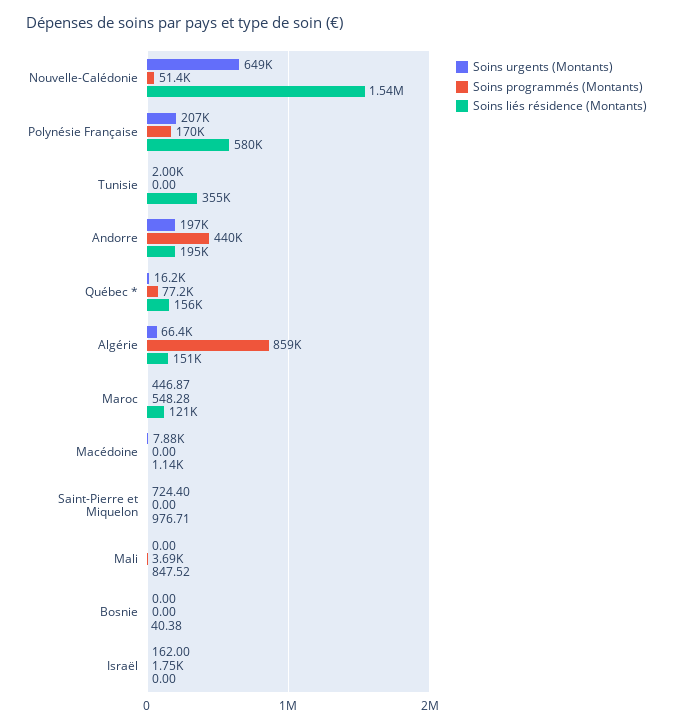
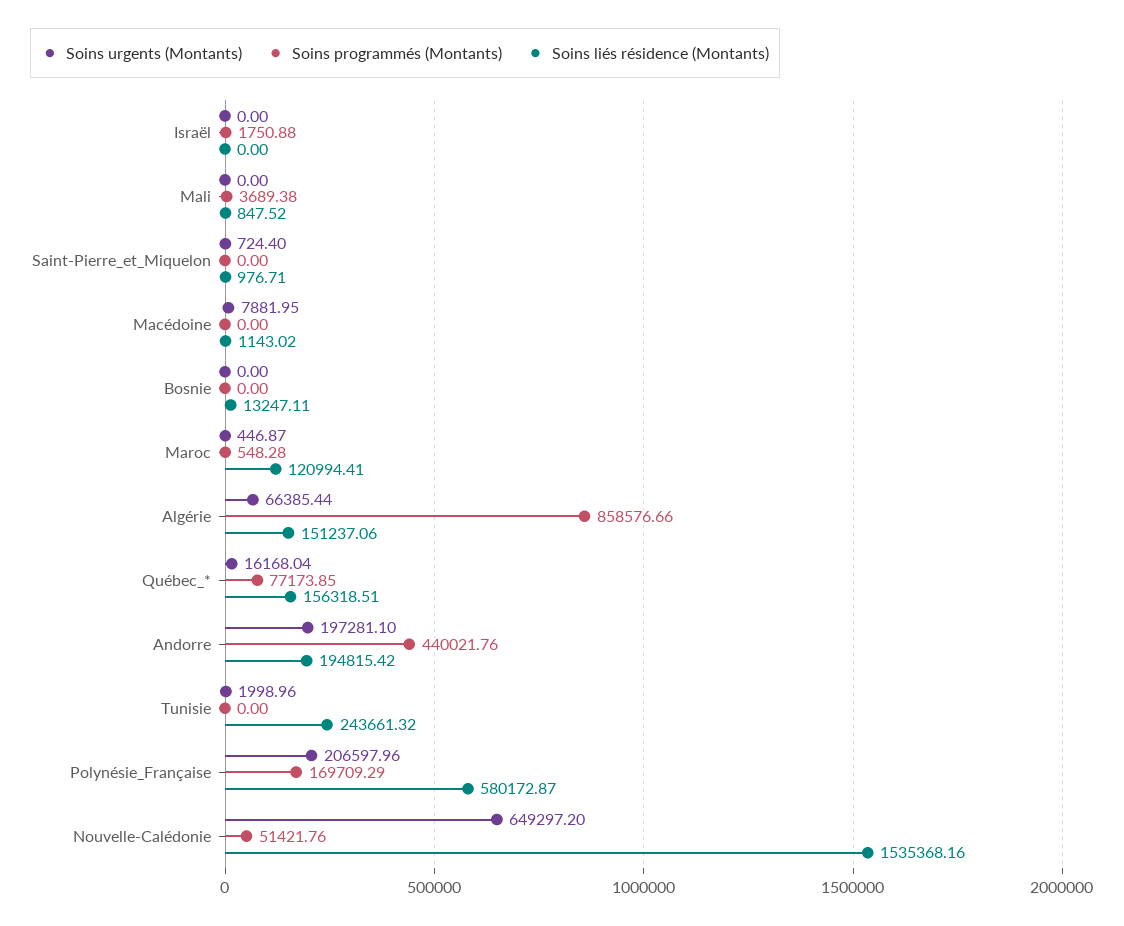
  {
    "Soins urgents (Montants)": {
      "Nouvelle-Calédonie": 649297.2,
      "Polynésie Française": 206597.96,
      "Tunisie": 1998.96,
      "Andorre": 197281.1,
      "Québec *": 16168.04,
      "Algérie": 66385.44,
      "Maroc": 446.87,
      "Macédoine": 7881.95,
      "Saint-Pierre et Miquelon": 724.4,
      "Mali": 0,
      "Bosnie": 0,
-     "Israël": 162
+     "Israël": 0
    },
    "Soins programmés (Montants)": {
      "Nouvelle-Calédonie": 51421.76,
      "Polynésie Française": 169709.29,
      "Tunisie": 0,
      "Andorre": 440021.76,
      "Québec *": 77173.85,
      "Algérie": 858576.66,
      "Maroc": 548.28,
      "Macédoine": 0,
      "Saint-Pierre et Miquelon": 0,
      "Mali": 3689.38,
      "Bosnie": 0,
      "Israël": 1750.88
    },
    "Soins liés résidence (Montants)": {
      "Nouvelle-Calédonie": 1535368.16,
      "Polynésie Française": 580172.87,
-     "Tunisie": 355000,
+     "Tunisie": 243661.32,
      "Andorre": 194815.42,
      "Québec *": 156318.51,
      "Algérie": 151237.06,
      "Maroc": 120994.41,
      "Macédoine": 1143.02,
      "Saint-Pierre et Miquelon": 976.71,
      "Mali": 847.52,
-     "Bosnie": 40.38,
+     "Bosnie": 13247.11,
      "Israël": 0
    }
  }

